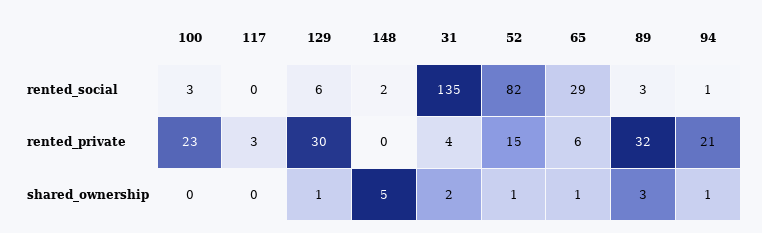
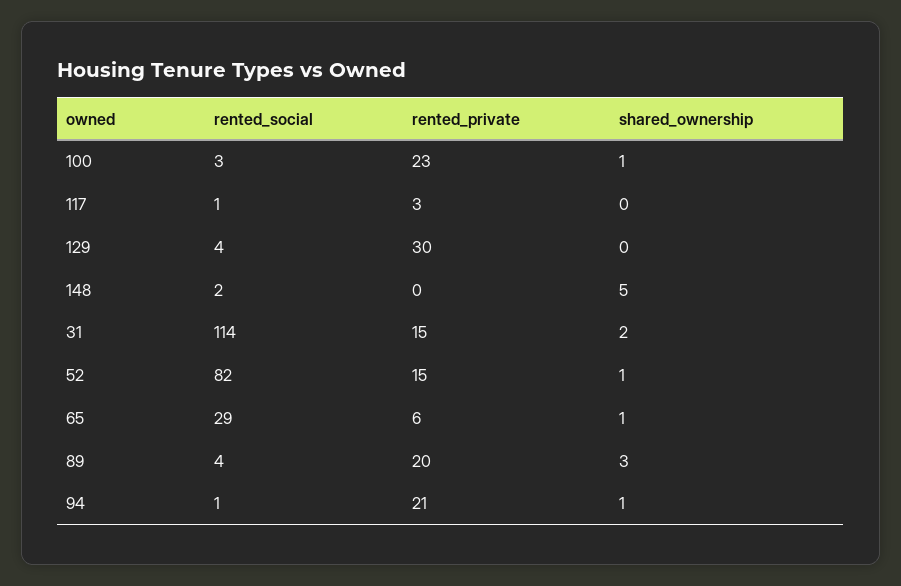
  {
    "100": {
      "rented_social": 3,
      "rented_private": 23,
-     "shared_ownership": 0
+     "shared_ownership": 1
    },
    "117": {
-     "rented_social": 0,
+     "rented_social": 1,
      "rented_private": 3,
      "shared_ownership": 0
    },
    "129": {
-     "rented_social": 6,
+     "rented_social": 4,
      "rented_private": 30,
-     "shared_ownership": 1
+     "shared_ownership": 0
    },
    "148": {
      "rented_social": 2,
      "rented_private": 0,
      "shared_ownership": 5
    },
    "31": {
-     "rented_social": 135,
+     "rented_social": 114,
-     "rented_private": 4,
+     "rented_private": 15,
      "shared_ownership": 2
    },
    "52": {
      "rented_social": 82,
      "rented_private": 15,
      "shared_ownership": 1
    },
    "65": {
      "rented_social": 29,
      "rented_private": 6,
      "shared_ownership": 1
    },
    "89": {
-     "rented_social": 3,
+     "rented_social": 4,
-     "rented_private": 32,
+     "rented_private": 20,
      "shared_ownership": 3
    },
    "94": {
      "rented_social": 1,
      "rented_private": 21,
      "shared_ownership": 1
    }
  }

